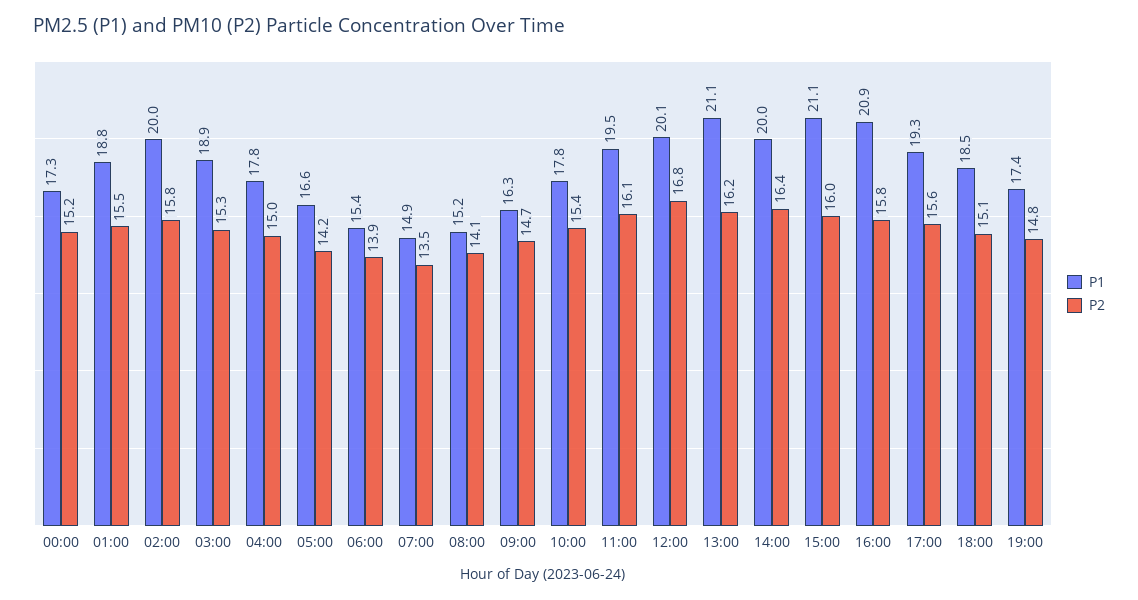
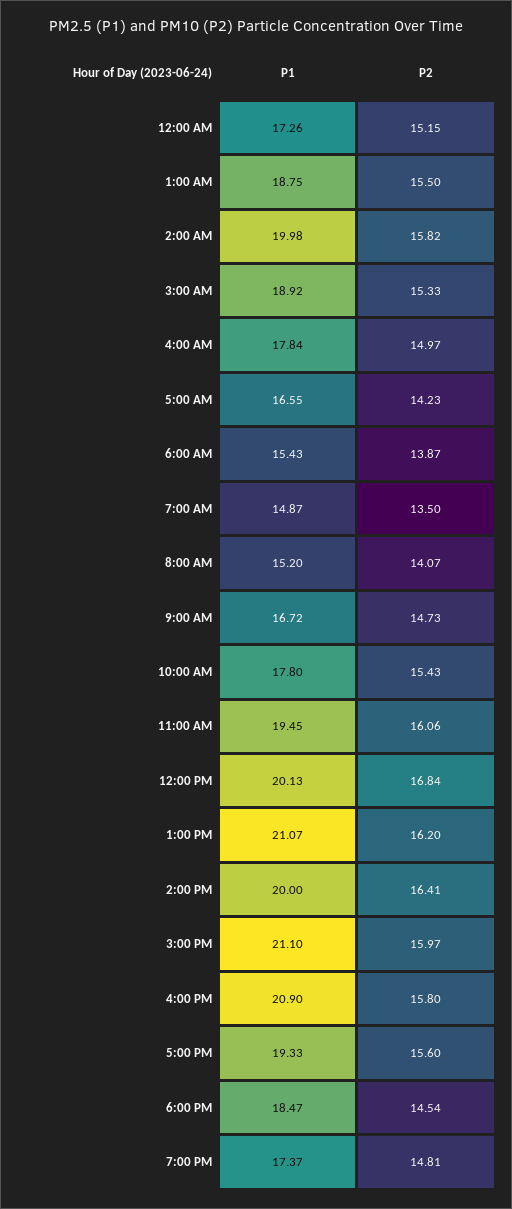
  {
    "P1": {
      "00:00": 17.26,
      "01:00": 18.75,
      "02:00": 19.98,
      "03:00": 18.92,
      "04:00": 17.84,
      "05:00": 16.55,
      "06:00": 15.43,
      "07:00": 14.87,
      "08:00": 15.2,
-     "09:00": 16.3,
+     "09:00": 16.72,
      "10:00": 17.8,
      "11:00": 19.45,
      "12:00": 20.13,
      "13:00": 21.07,
      "14:00": 20,
      "15:00": 21.1,
      "16:00": 20.9,
      "17:00": 19.33,
      "18:00": 18.47,
      "19:00": 17.37
    },
    "P2": {
      "00:00": 15.15,
      "01:00": 15.5,
      "02:00": 15.82,
      "03:00": 15.33,
      "04:00": 14.97,
      "05:00": 14.23,
      "06:00": 13.87,
      "07:00": 13.5,
      "08:00": 14.07,
      "09:00": 14.73,
      "10:00": 15.43,
      "11:00": 16.06,
      "12:00": 16.84,
      "13:00": 16.2,
      "14:00": 16.41,
      "15:00": 15.97,
      "16:00": 15.8,
      "17:00": 15.6,
-     "18:00": 15.1,
+     "18:00": 14.54,
      "19:00": 14.81
    }
  }

